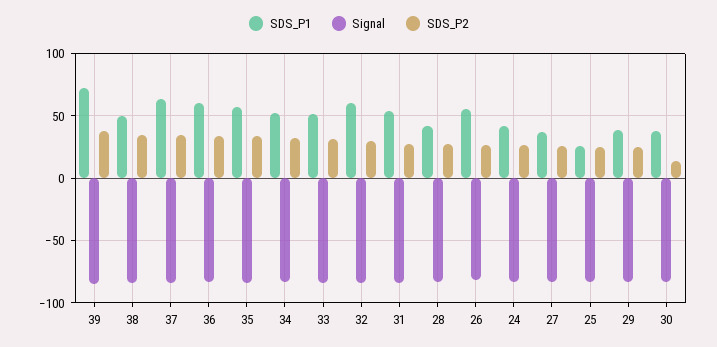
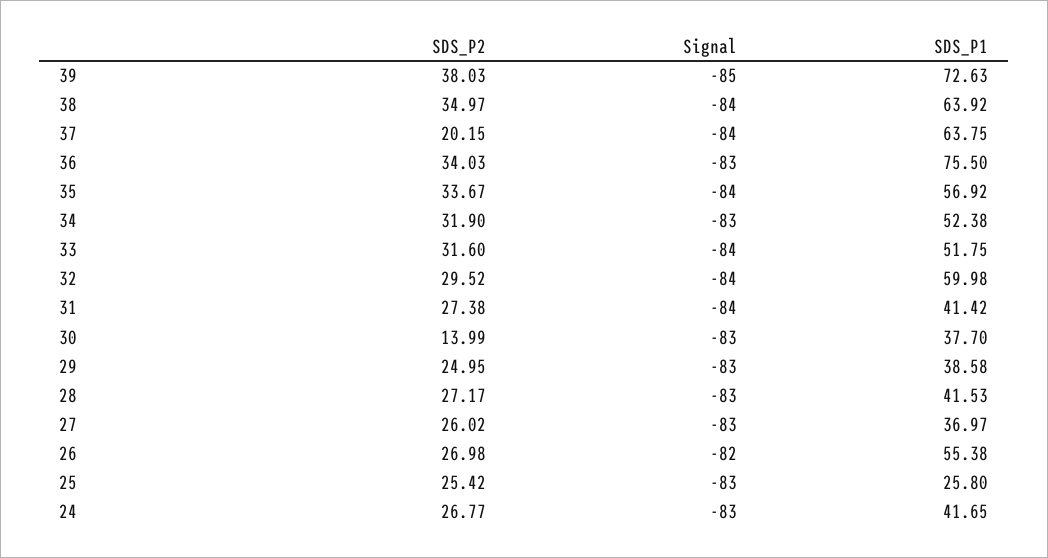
  {
    "SDS_P1": {
      "39": 72.63,
-     "38": 50,
+     "38": 63.92,
      "37": 63.75,
-     "36": 60,
+     "36": 75.5,
      "35": 56.92,
      "34": 52.38,
      "33": 51.75,
      "32": 59.98,
-     "31": 55,
+     "31": 41.42,
      "28": 41.53,
      "26": 55.38,
      "24": 41.65,
      "27": 36.97,
      "25": 25.8,
      "29": 38.58,
      "30": 37.7
    },
    "Signal": {
      "39": -85,
      "38": -84,
      "37": -84,
      "36": -83,
      "35": -84,
      "34": -83,
      "33": -84,
      "32": -84,
      "31": -84,
      "28": -83,
      "26": -82,
      "24": -83,
      "27": -83,
      "25": -83,
      "29": -83,
      "30": -83
    },
    "SDS_P2": {
      "39": 38.03,
      "38": 34.97,
-     "37": 35,
+     "37": 20.15,
      "36": 34.03,
      "35": 33.67,
      "34": 31.9,
      "33": 31.6,
      "32": 29.52,
      "31": 27.38,
      "28": 27.17,
      "26": 26.98,
      "24": 26.77,
      "27": 26.02,
      "25": 25.42,
      "29": 24.95,
      "30": 13.99
    }
  }

